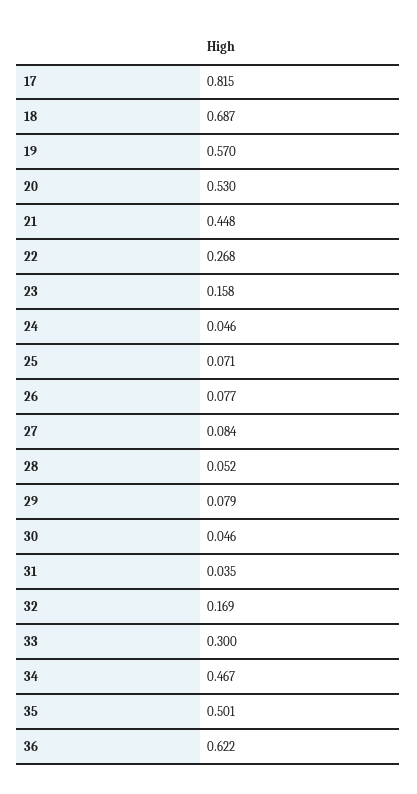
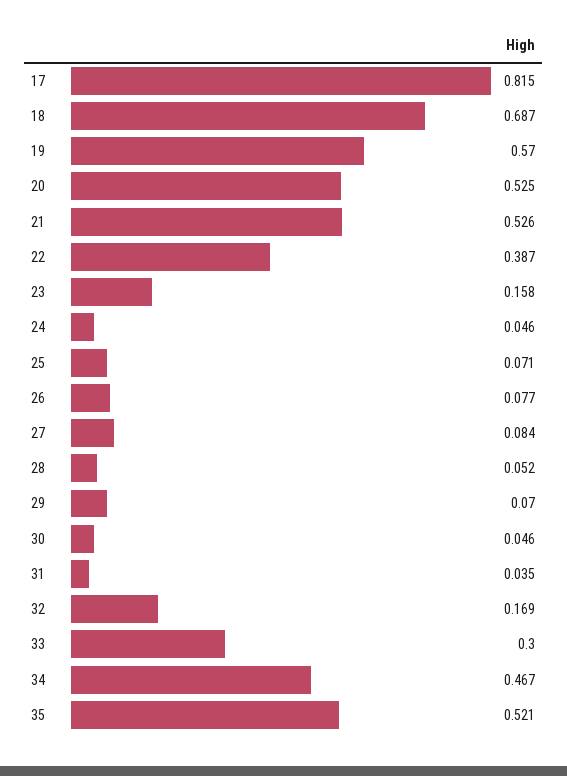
  {
    "17": 0.815,
    "18": 0.687,
    "19": 0.57,
-   "20": 0.53,
+   "20": 0.525,
-   "21": 0.448,
+   "21": 0.526,
-   "22": 0.268,
+   "22": 0.387,
    "23": 0.158,
    "24": 0.046,
    "25": 0.071,
    "26": 0.077,
    "27": 0.084,
    "28": 0.052,
-   "29": 0.079,
+   "29": 0.07,
    "30": 0.046,
    "31": 0.035,
    "32": 0.169,
    "33": 0.3,
    "34": 0.467,
-   "35": 0.501,
+   "35": 0.521
-   "36": 0.622
  }

